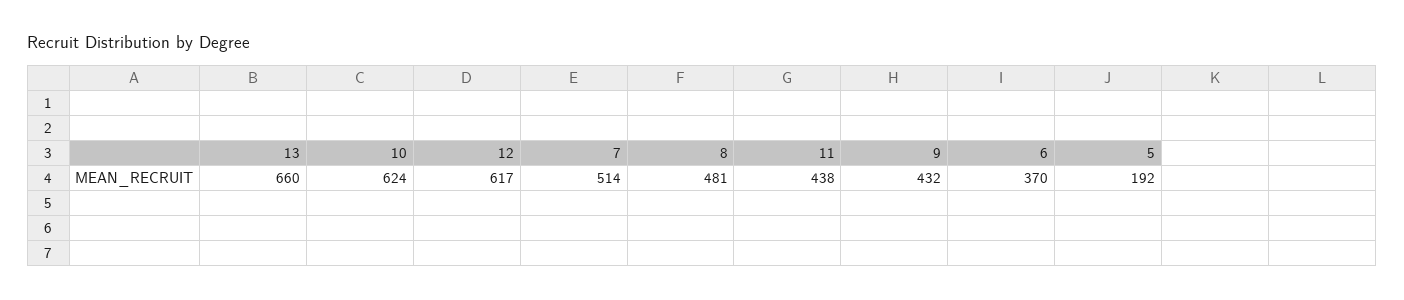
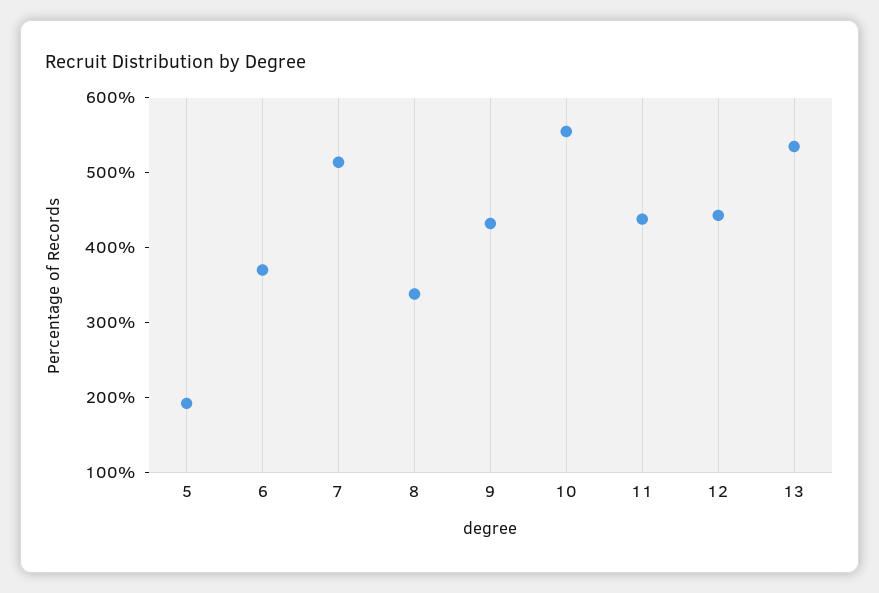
  {
-   "13": 660,
+   "13": 540,
-   "10": 624,
+   "10": 560,
-   "12": 617,
+   "12": 440,
    "7": 514,
-   "8": 481,
+   "8": 340,
    "11": 438,
    "9": 432,
    "6": 370,
    "5": 192
  }

